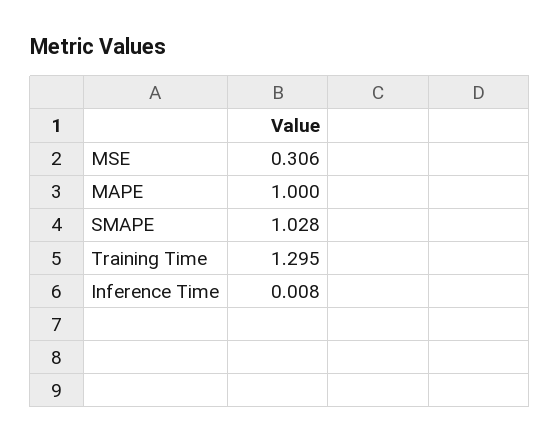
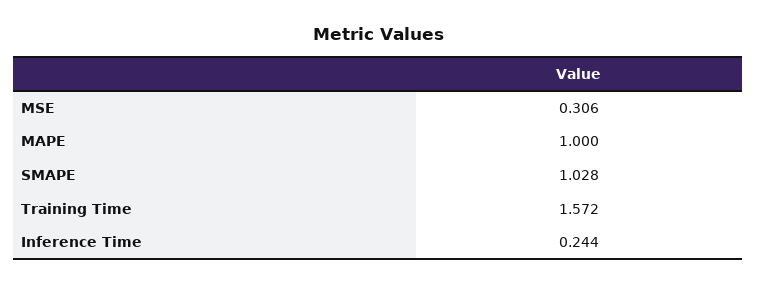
  {
    "MSE": 0.306,
    "MAPE": 1,
    "SMAPE": 1.028,
-   "Training Time": 1.295,
+   "Training Time": 1.572,
-   "Inference Time": 0.008
+   "Inference Time": 0.244
  }

